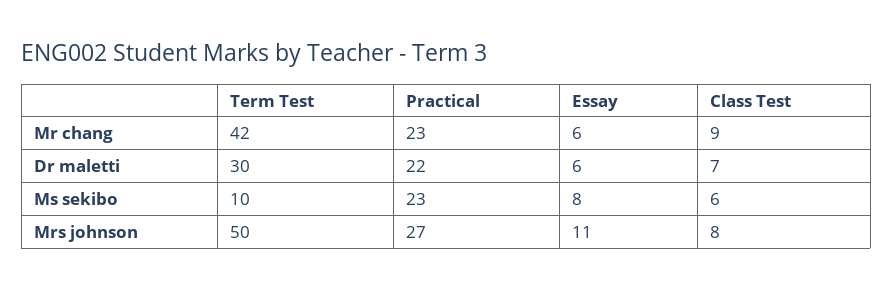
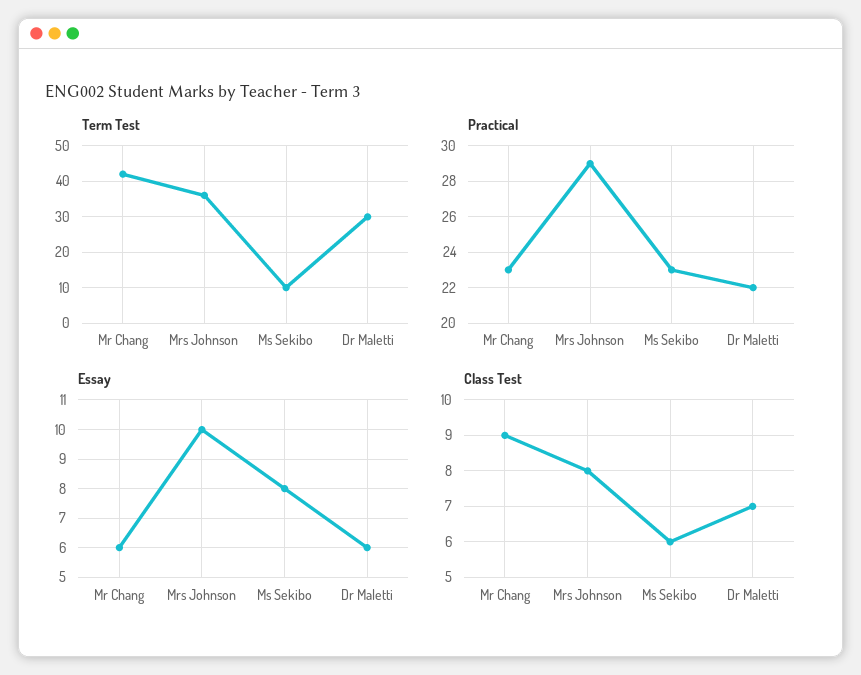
  {
    "Term Test": {
      "Mr chang": 42,
      "Dr maletti": 30,
      "Ms sekibo": 10,
-     "Mrs johnson": 50
+     "Mrs johnson": 35
    },
    "Practical": {
      "Mr chang": 23,
      "Dr maletti": 22,
      "Ms sekibo": 23,
-     "Mrs johnson": 27
+     "Mrs johnson": 29
    },
    "Essay": {
      "Mr chang": 6,
      "Dr maletti": 6,
      "Ms sekibo": 8,
-     "Mrs johnson": 11
+     "Mrs johnson": 10
    },
    "Class Test": {
      "Mr chang": 9,
      "Dr maletti": 7,
      "Ms sekibo": 6,
      "Mrs johnson": 8
    }
  }

